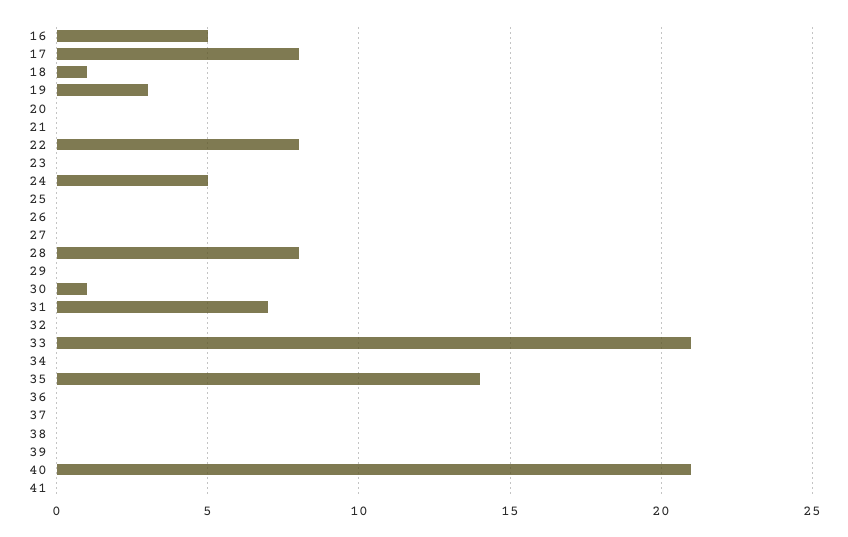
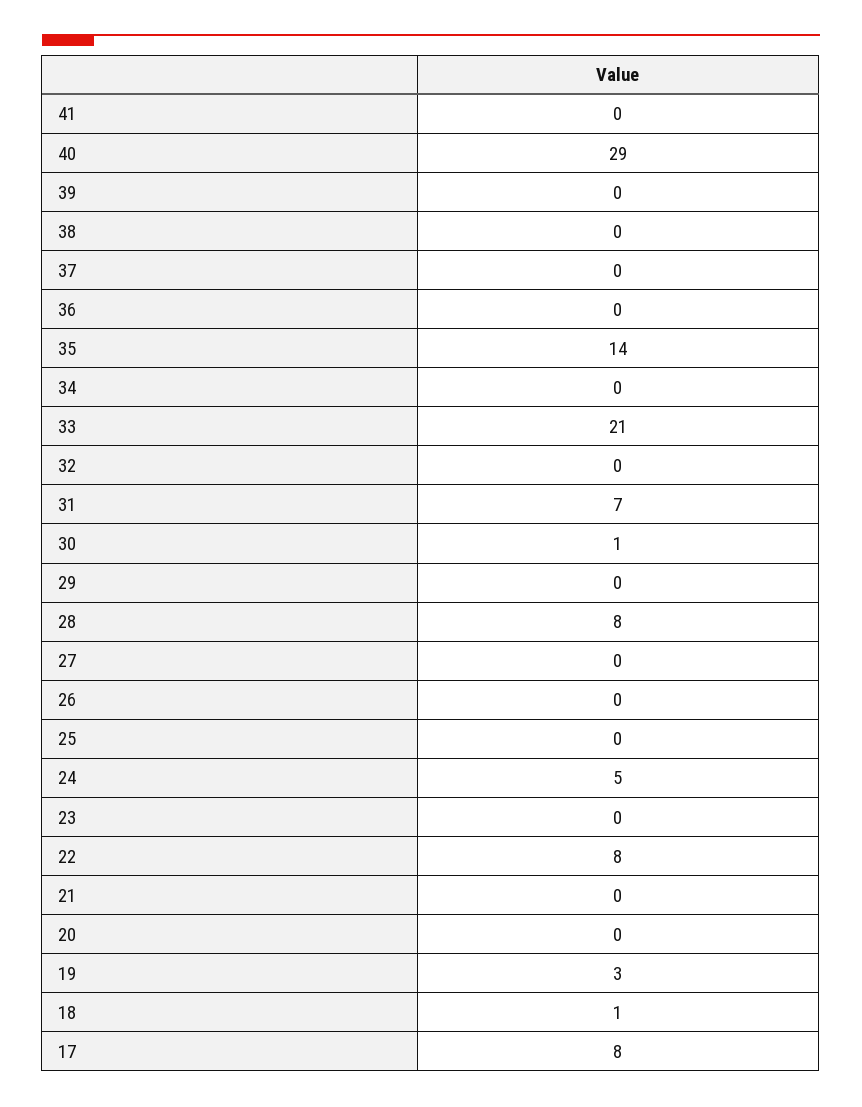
  {
-   "16": 5,
    "17": 8,
    "18": 1,
    "19": 3,
    "20": 0,
    "21": 0,
    "22": 8,
    "23": 0,
    "24": 5,
    "25": 0,
    "26": 0,
    "27": 0,
    "28": 8,
    "29": 0,
    "30": 1,
    "31": 7,
    "32": 0,
    "33": 21,
    "34": 0,
    "35": 14,
    "36": 0,
    "37": 0,
    "38": 0,
    "39": 0,
-   "40": 21,
+   "40": 29,
    "41": 0
  }

